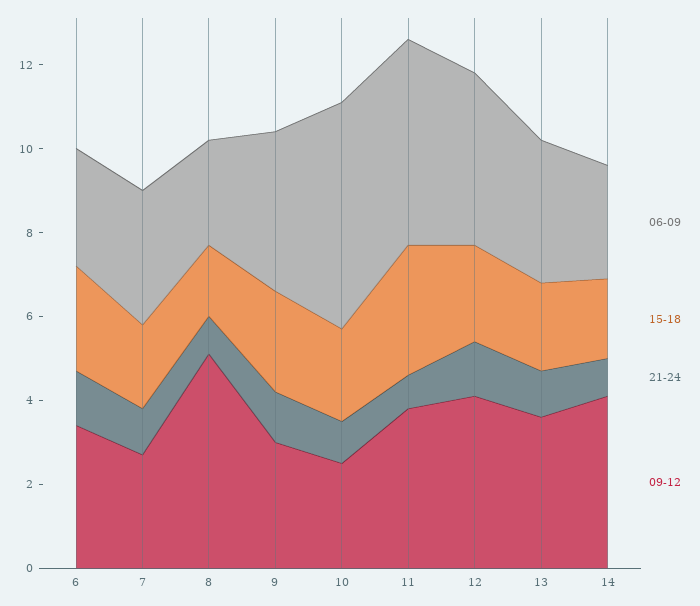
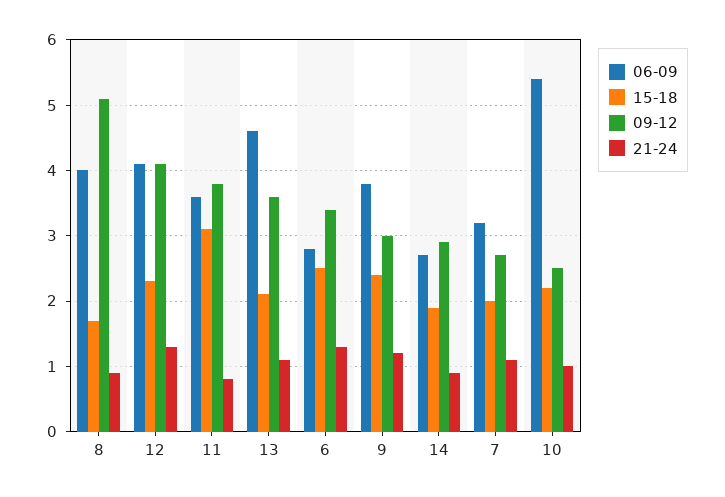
  {
    "06-09": {
      "6": 2.8,
      "7": 3.2,
-     "8": 2.5,
+     "8": 4,
      "9": 3.8,
      "10": 5.4,
-     "11": 5,
+     "11": 3.6,
      "12": 4.1,
-     "13": 3.5,
+     "13": 4.6,
      "14": 2.7
    },
    "15-18": {
      "6": 2.5,
      "7": 2,
      "8": 1.7,
      "9": 2.4,
      "10": 2.2,
      "11": 3.1,
      "12": 2.3,
      "13": 2.1,
      "14": 1.9
    },
    "21-24": {
      "6": 1.3,
      "7": 1.1,
      "8": 0.9,
      "9": 1.2,
      "10": 1,
      "11": 0.8,
      "12": 1.3,
      "13": 1.1,
      "14": 0.9
    },
    "09-12": {
      "6": 3.4,
      "7": 2.7,
      "8": 5.1,
      "9": 3,
      "10": 2.5,
      "11": 3.8,
      "12": 4.1,
      "13": 3.6,
-     "14": 4
+     "14": 2.9
    }
  }

